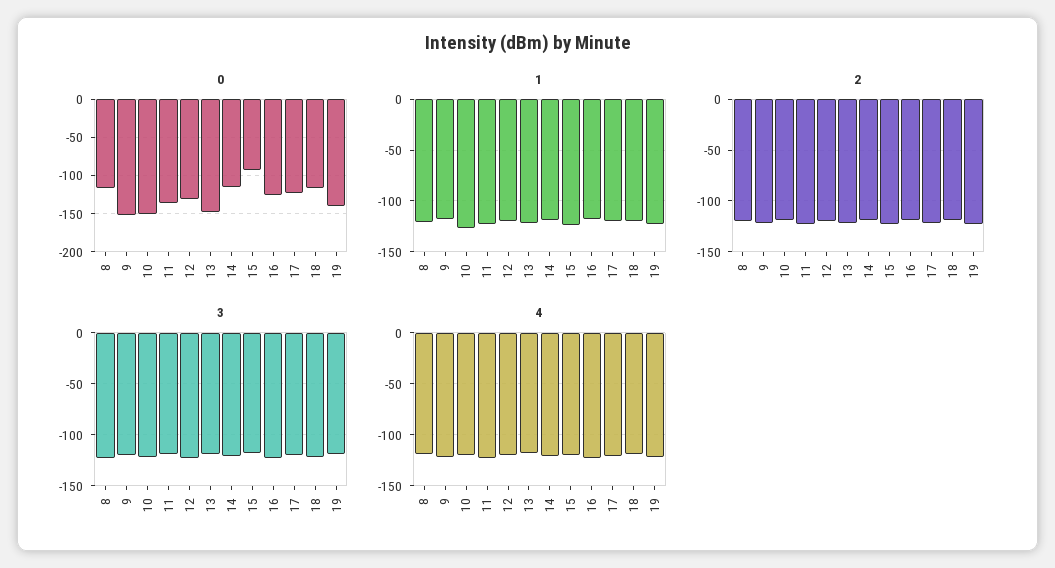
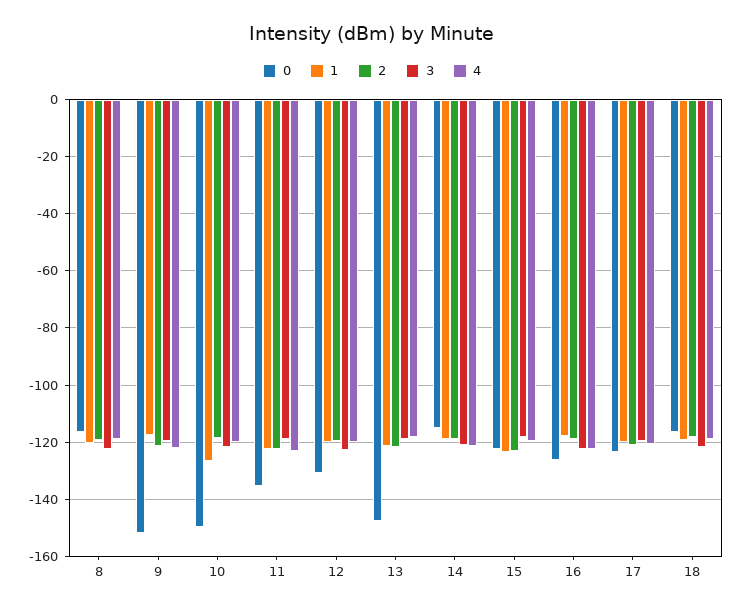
  {
    "0": {
      "8": -117.5,
      "9": -152.5,
      "10": -150,
      "11": -135,
      "12": -130,
      "13": -147.5,
      "14": -115,
-     "15": -90,
+     "15": -122.5,
      "16": -125,
      "17": -122.5,
-     "18": -117.5,
+     "18": -117.5
-     "19": -140
    },
    "1": {
      "8": -120,
      "9": -117.5,
      "10": -127.5,
      "11": -122.5,
      "12": -120,
      "13": -122.5,
      "14": -120,
      "15": -122.5,
      "16": -117.5,
      "17": -120,
-     "18": -120,
+     "18": -120
-     "19": -120
    },
    "2": {
      "8": -120,
      "9": -122.5,
      "10": -117.5,
      "11": -122.5,
      "12": -120,
      "13": -122.5,
      "14": -120,
      "15": -122.5,
      "16": -120,
      "17": -120,
-     "18": -117.5,
+     "18": -117.5
-     "19": -120
    },
    "3": {
      "8": -122.5,
      "9": -120,
      "10": -122.5,
      "11": -120,
      "12": -122.5,
      "13": -120,
      "14": -120,
      "15": -117.5,
      "16": -122.5,
      "17": -120,
-     "18": -122.5,
+     "18": -122.5
-     "19": -120
    },
    "4": {
      "8": -120,
      "9": -122.5,
      "10": -120,
      "11": -122.5,
      "12": -120,
      "13": -117.5,
      "14": -122.5,
      "15": -120,
      "16": -122.5,
      "17": -120,
-     "18": -120,
+     "18": -120
-     "19": -120
    }
  }

